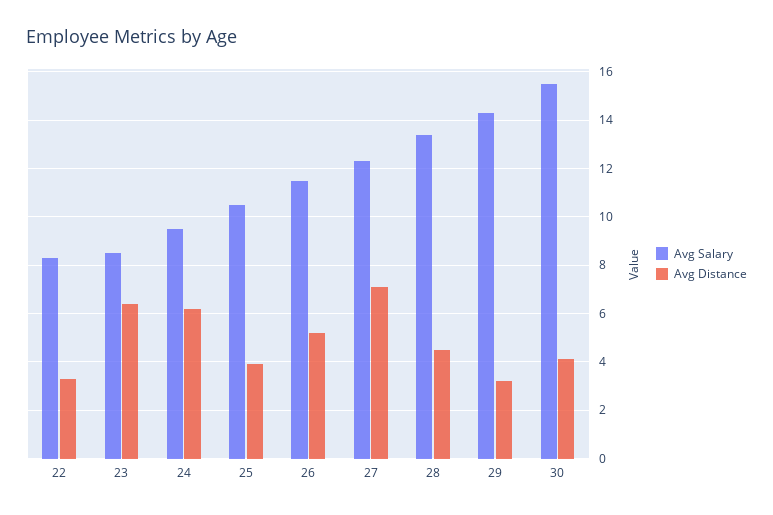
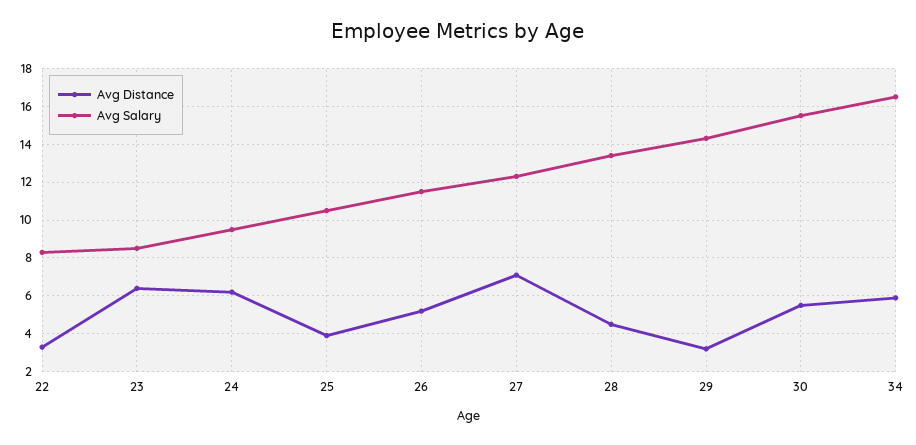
  {
    "Avg Salary": {
      "22": 8.5,
      "23": 8.5,
      "24": 9.5,
      "25": 10.5,
      "26": 11.5,
      "27": 12.5,
      "28": 13.5,
      "29": 14.5,
-     "30": 15.5
+     "30": 15.5,
+     "34": 16.5
    },
    "Avg Distance": {
      "22": 3.5,
      "23": 6.5,
      "24": 6,
      "25": 4,
      "26": 5,
      "27": 7,
      "28": 4.5,
      "29": 3,
-     "30": 4
+     "30": 5.5,
+     "34": 6
    }
  }

